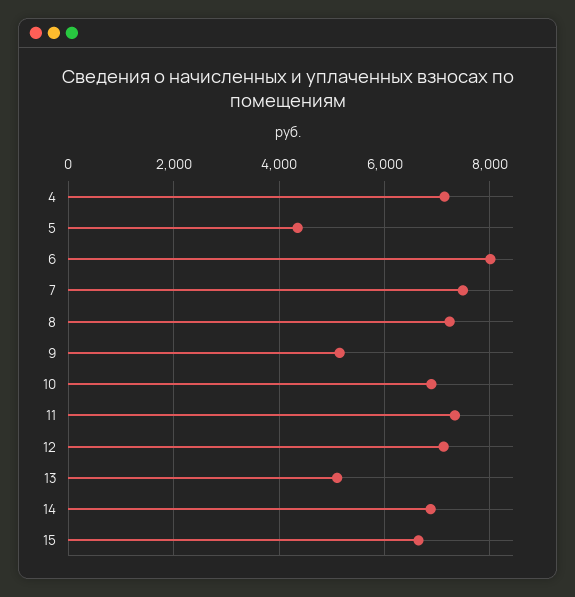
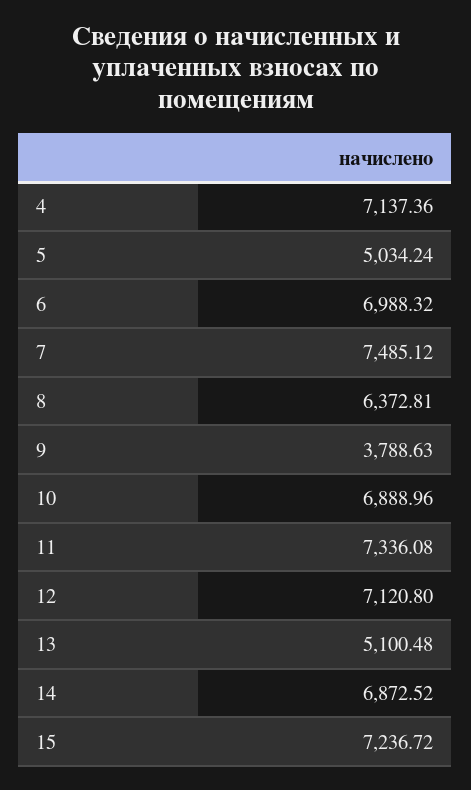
  {
    "4": 7137.36,
-   "5": 4400,
+   "5": 5034.24,
-   "6": 8000,
+   "6": 6988.32,
    "7": 7485.12,
-   "8": 7200,
+   "8": 6372.81,
-   "9": 5200,
+   "9": 3788.63,
    "10": 6888.96,
    "11": 7336.08,
    "12": 7120.8,
    "13": 5100.48,
    "14": 6872.52,
-   "15": 6600
+   "15": 7236.72
  }

